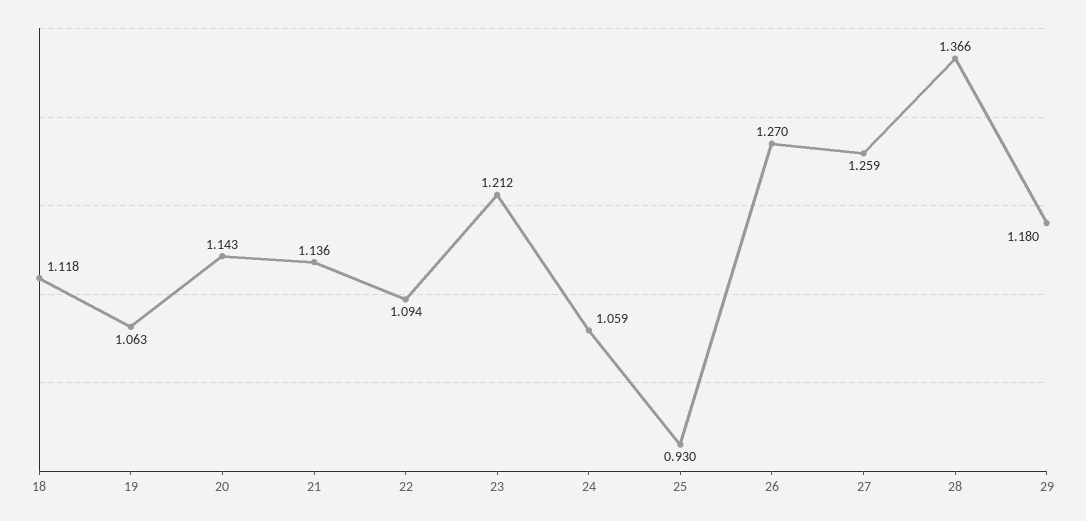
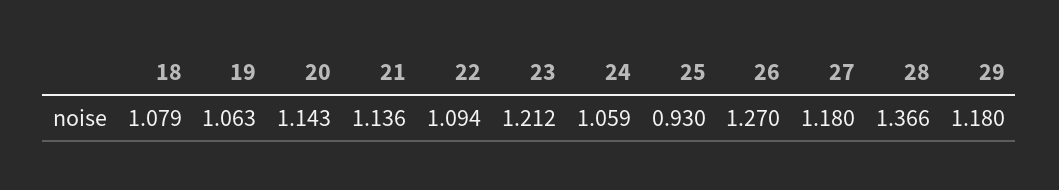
  {
-   "18": 1.118,
+   "18": 1.079,
    "19": 1.063,
    "20": 1.143,
    "21": 1.136,
    "22": 1.094,
    "23": 1.212,
    "24": 1.059,
    "25": 0.93,
    "26": 1.27,
-   "27": 1.259,
+   "27": 1.18,
    "28": 1.366,
    "29": 1.18
  }

